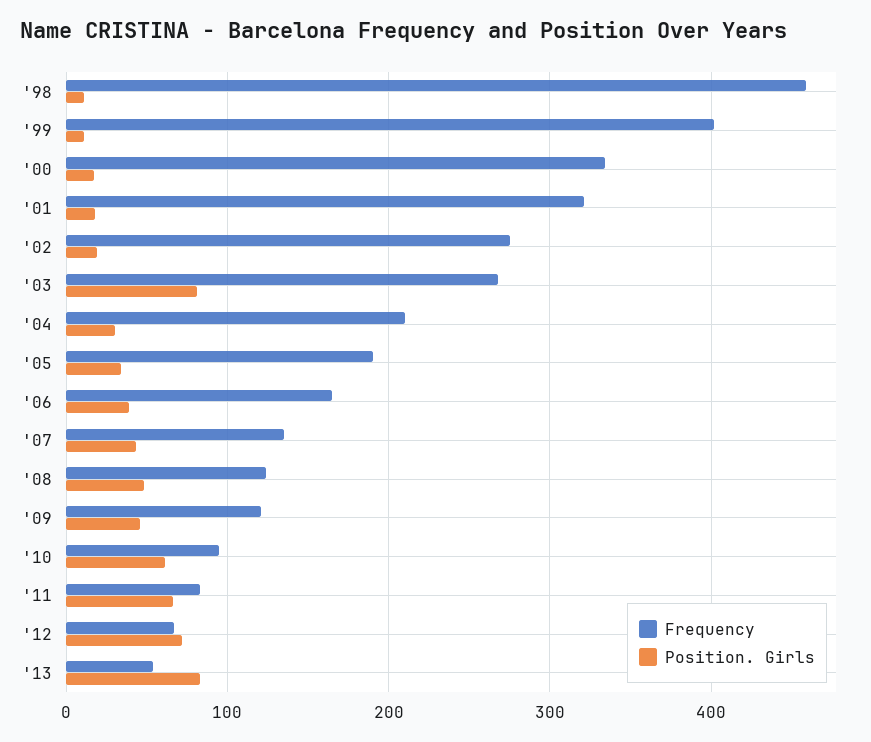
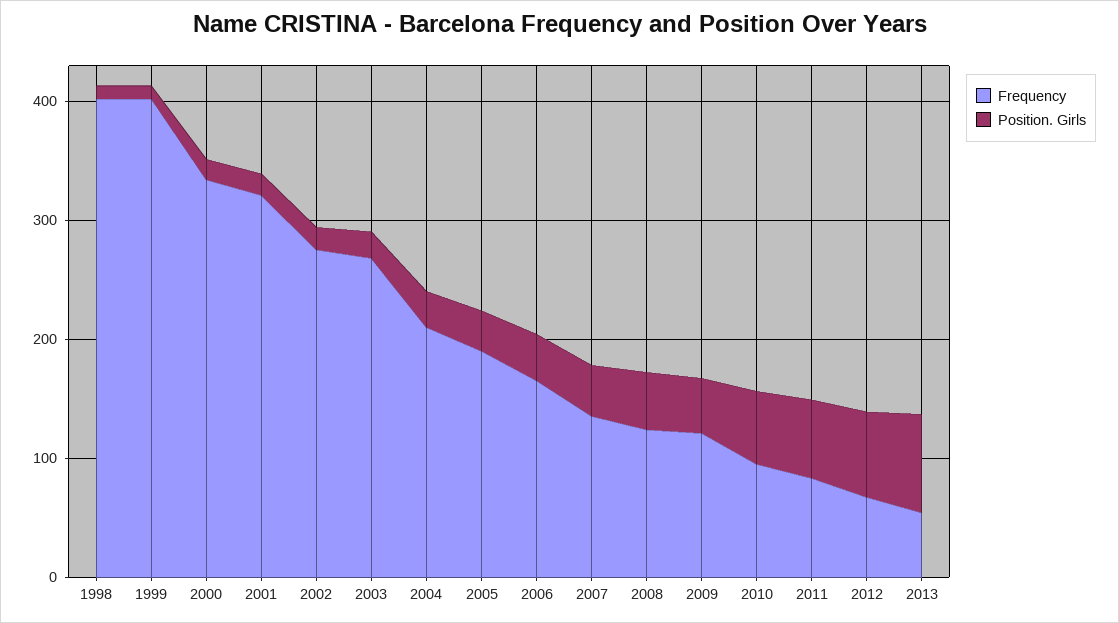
  {
    "Frequency": {
-     "'98": 460,
+     "'98": 400,
      "'99": 400,
      "'00": 330,
      "'01": 320,
      "'02": 280,
      "'03": 270,
      "'04": 210,
      "'05": 190,
      "'06": 170,
      "'07": 140,
      "'08": 120,
      "'09": 120,
      "'10": 100,
      "'11": 80,
      "'12": 70,
      "'13": 50
    },
    "Position. Girls": {
      "'98": 10,
      "'99": 10,
      "'00": 20,
      "'01": 20,
      "'02": 20,
-     "'03": 80,
+     "'03": 20,
      "'04": 30,
      "'05": 30,
      "'06": 40,
      "'07": 40,
      "'08": 50,
      "'09": 50,
      "'10": 60,
      "'11": 70,
      "'12": 70,
      "'13": 80
    }
  }

